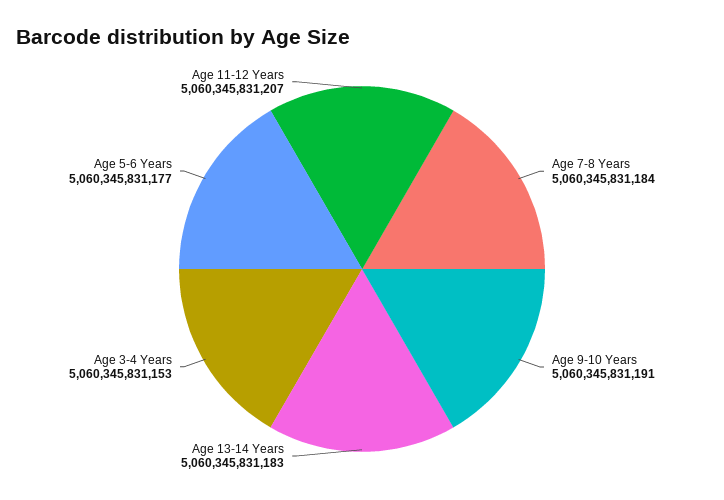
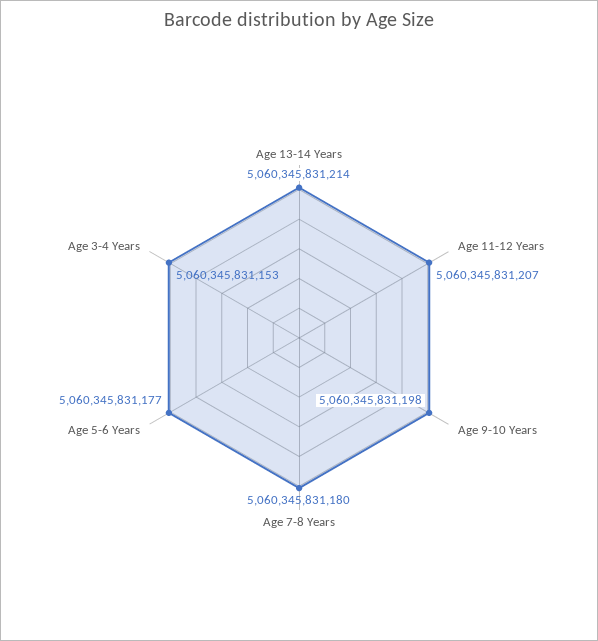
  {
-   "Age 7-8 Years": 5060345831184,
+   "Age 7-8 Years": 5060345831180,
-   "Age 9-10 Years": 5060345831191,
+   "Age 9-10 Years": 5060345831198,
-   "Age 13-14 Years": 5060345831183,
+   "Age 13-14 Years": 5060345831214,
    "Age 3-4 Years": 5060345831153,
    "Age 5-6 Years": 5060345831177,
    "Age 11-12 Years": 5060345831207
  }

